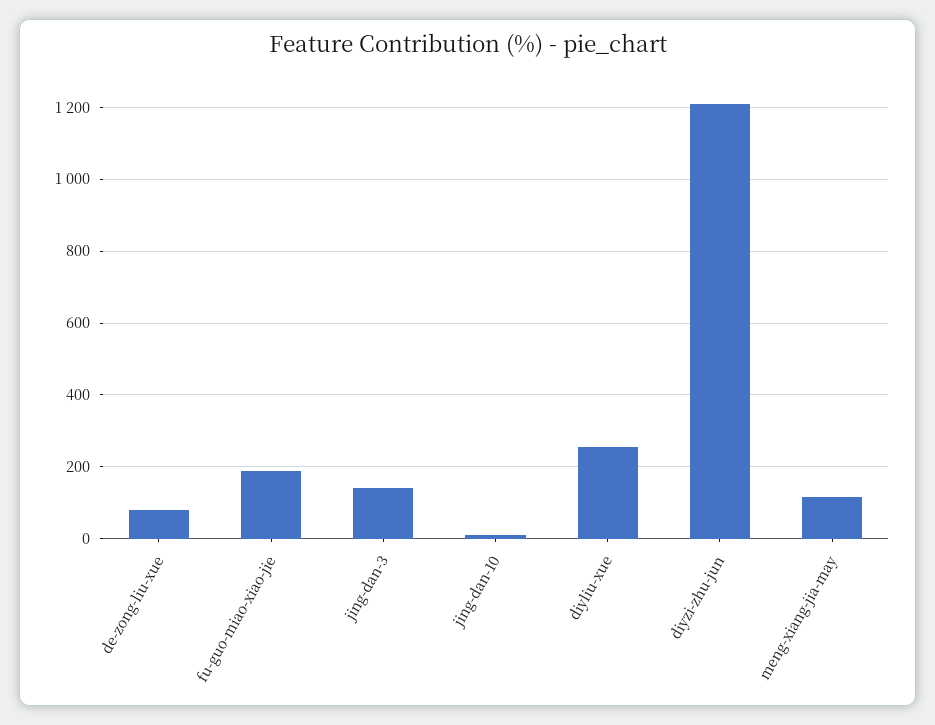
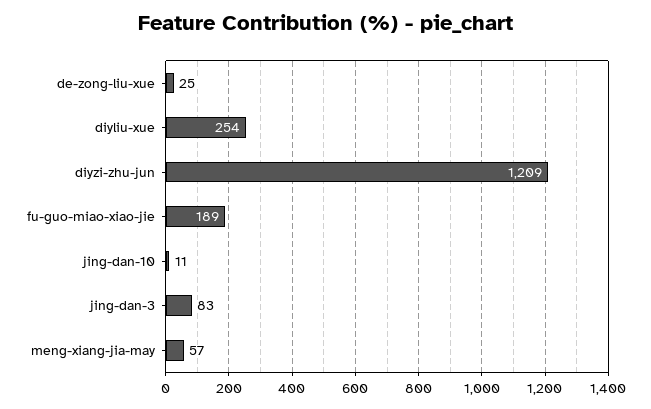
  {
-   "de-zong-liu-xue": 80,
+   "de-zong-liu-xue": 25,
    "fu-guo-miao-xiao-jie": 189,
-   "jing-dan-3": 140,
+   "jing-dan-3": 83,
    "jing-dan-10": 11,
    "diyliu-xue": 254,
    "diyzi-zhu-jun": 1209,
-   "meng-xiang-jia-may": 120
+   "meng-xiang-jia-may": 57
  }

